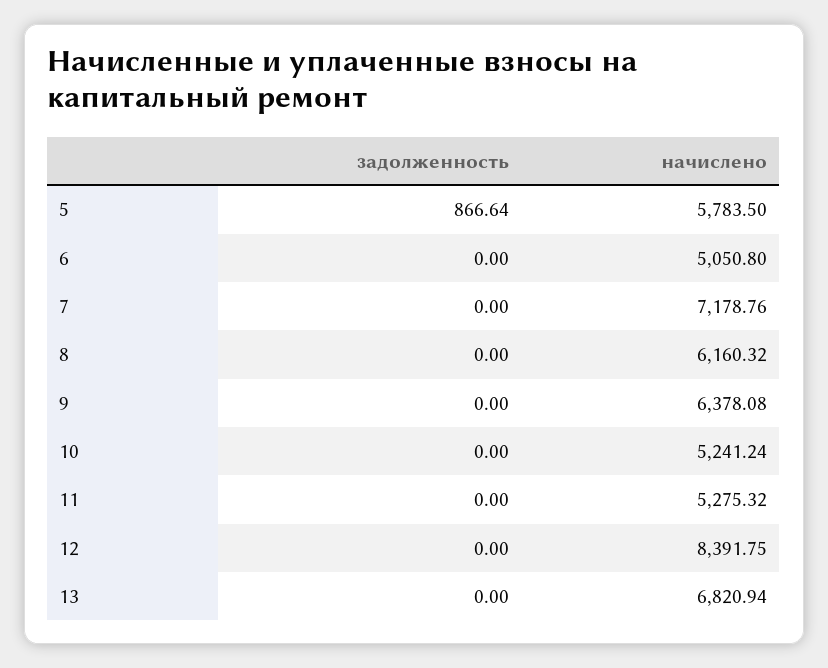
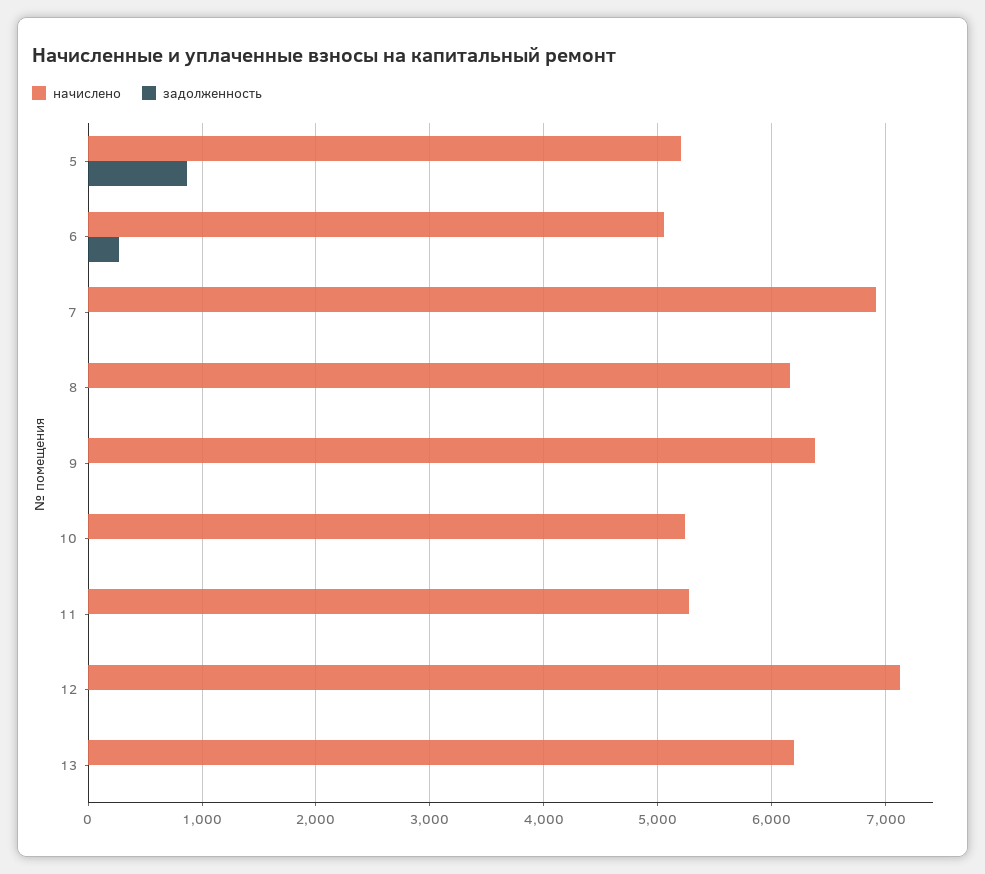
  {
    "задолженность": {
      "5": 866.64,
-     "6": 0,
+     "6": 300,
      "7": 0,
      "8": 0,
      "9": 0,
      "10": 0,
      "11": 0,
      "12": 0,
      "13": 0
    },
    "начислено": {
-     "5": 5783.5,
+     "5": 5200,
      "6": 5050.8,
-     "7": 7178.76,
+     "7": 6900,
      "8": 6160.32,
      "9": 6378.08,
      "10": 5241.24,
      "11": 5275.32,
-     "12": 8391.75,
+     "12": 7100,
-     "13": 6820.94
+     "13": 6200
    }
  }

